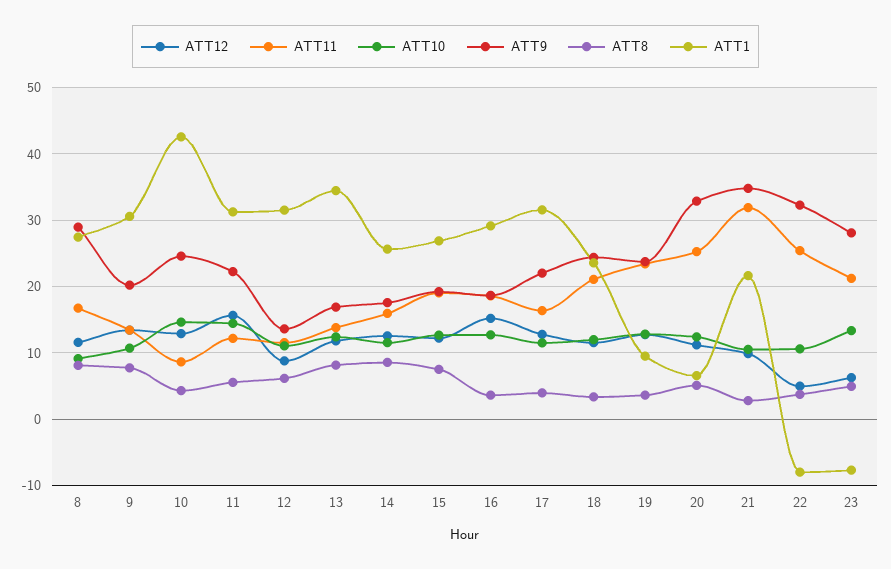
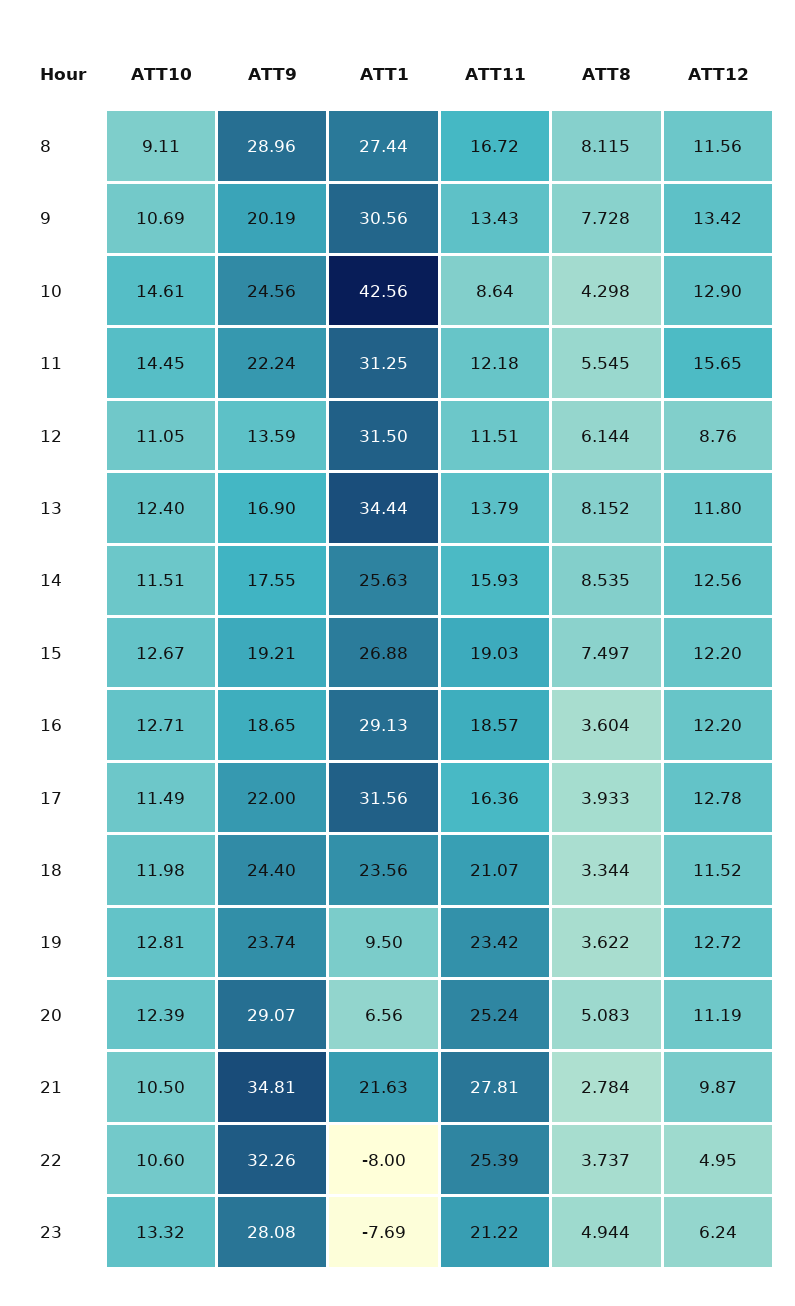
  {
    "ATT12": {
      "8": 11.56,
      "9": 13.42,
      "10": 12.9,
      "11": 15.65,
      "12": 8.76,
      "13": 11.8,
      "14": 12.56,
      "15": 12.2,
-     "16": 15,
+     "16": 12.2,
      "17": 12.78,
      "18": 11.52,
      "19": 12.72,
      "20": 11.19,
      "21": 9.87,
      "22": 4.95,
      "23": 6.24
    },
    "ATT11": {
      "8": 16.72,
      "9": 13.43,
      "10": 8.64,
      "11": 12.18,
      "12": 11.51,
      "13": 13.79,
      "14": 15.93,
      "15": 19.03,
      "16": 18.57,
      "17": 16.36,
      "18": 21.07,
      "19": 23.42,
      "20": 25.24,
-     "21": 32,
+     "21": 27.81,
      "22": 25.39,
      "23": 21.22
    },
    "ATT10": {
      "8": 9.11,
      "9": 10.69,
      "10": 14.61,
      "11": 14.45,
      "12": 11.05,
      "13": 12.4,
      "14": 11.51,
      "15": 12.67,
      "16": 12.71,
      "17": 11.49,
      "18": 11.98,
      "19": 12.81,
      "20": 12.39,
      "21": 10.5,
      "22": 10.6,
      "23": 13.32
    },
    "ATT9": {
      "8": 28.96,
      "9": 20.19,
      "10": 24.56,
      "11": 22.24,
      "12": 13.59,
      "13": 16.9,
      "14": 17.55,
      "15": 19.21,
      "16": 18.65,
      "17": 22,
      "18": 24.4,
      "19": 23.74,
-     "20": 33,
+     "20": 29.07,
      "21": 34.81,
      "22": 32.26,
      "23": 28.08
    },
    "ATT8": {
      "8": 8.115,
      "9": 7.728,
      "10": 4.298,
      "11": 5.545,
      "12": 6.144,
      "13": 8.152,
      "14": 8.535,
      "15": 7.497,
      "16": 3.604,
      "17": 3.933,
      "18": 3.344,
      "19": 3.622,
      "20": 5.083,
      "21": 2.784,
      "22": 3.737,
      "23": 4.944
    },
    "ATT1": {
      "8": 27.44,
      "9": 30.56,
      "10": 42.56,
      "11": 31.25,
      "12": 31.5,
      "13": 34.44,
      "14": 25.63,
      "15": 26.88,
      "16": 29.13,
      "17": 31.56,
      "18": 23.56,
      "19": 9.5,
      "20": 6.56,
      "21": 21.63,
      "22": -8,
      "23": -7.69
    }
  }

